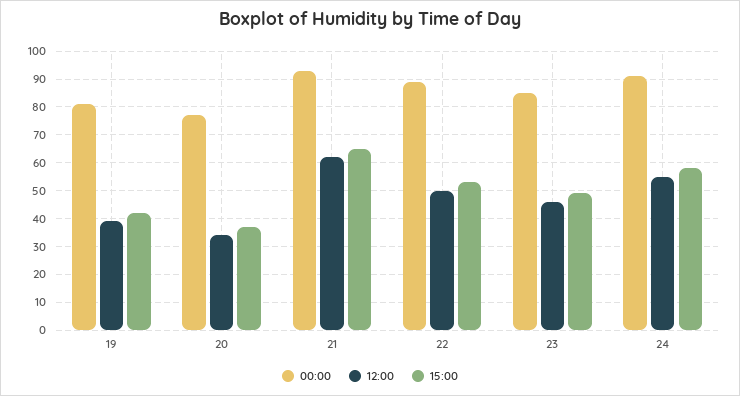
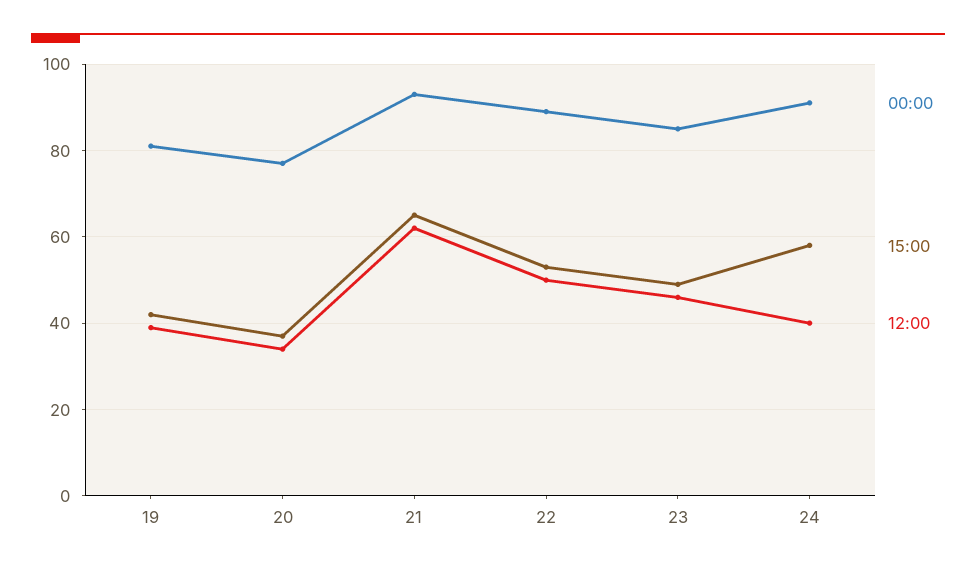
  {
    "00:00": {
      "19": 80,
      "20": 75,
      "21": 95,
      "22": 90,
      "23": 85,
      "24": 90
    },
    "12:00": {
      "19": 40,
      "20": 35,
      "21": 60,
      "22": 50,
      "23": 45,
-     "24": 55
+     "24": 40
    },
    "15:00": {
      "19": 40,
      "20": 35,
      "21": 65,
      "22": 55,
      "23": 50,
      "24": 60
    }
  }

